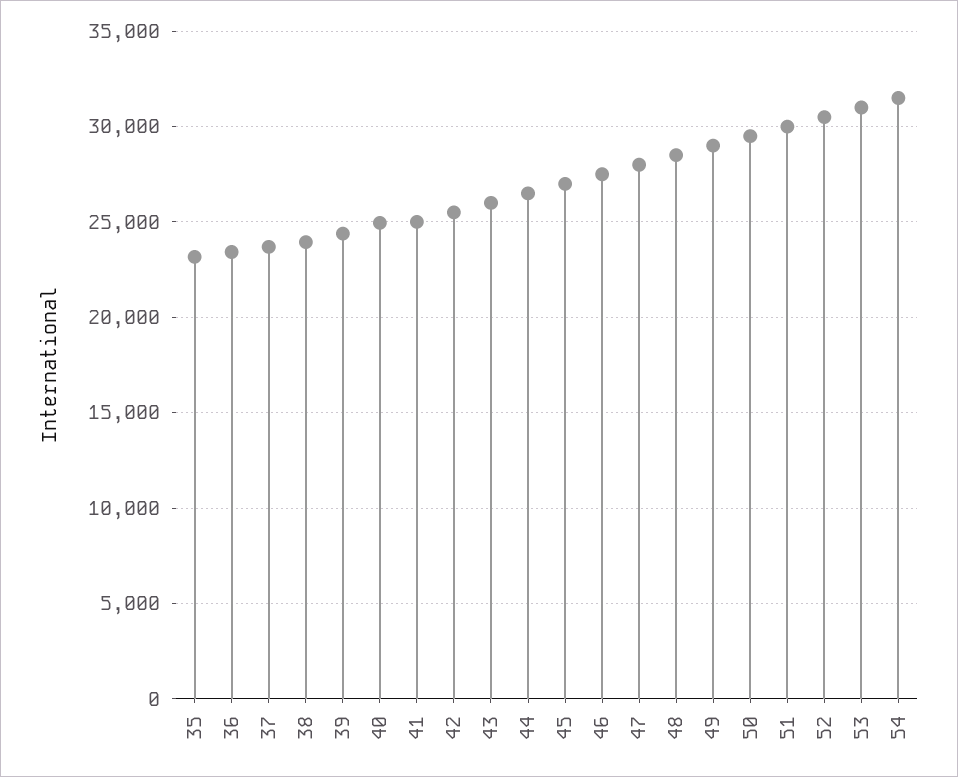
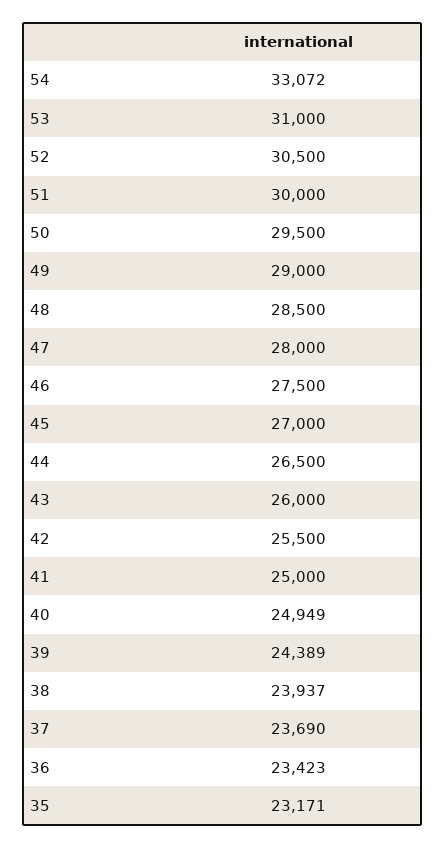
  {
    "35": 23171,
    "36": 23423,
    "37": 23690,
    "38": 23937,
    "39": 24389,
    "40": 24949,
    "41": 25000,
    "42": 25500,
    "43": 26000,
    "44": 26500,
    "45": 27000,
    "46": 27500,
    "47": 28000,
    "48": 28500,
    "49": 29000,
    "50": 29500,
    "51": 30000,
    "52": 30500,
    "53": 31000,
-   "54": 31500
+   "54": 33072
  }

